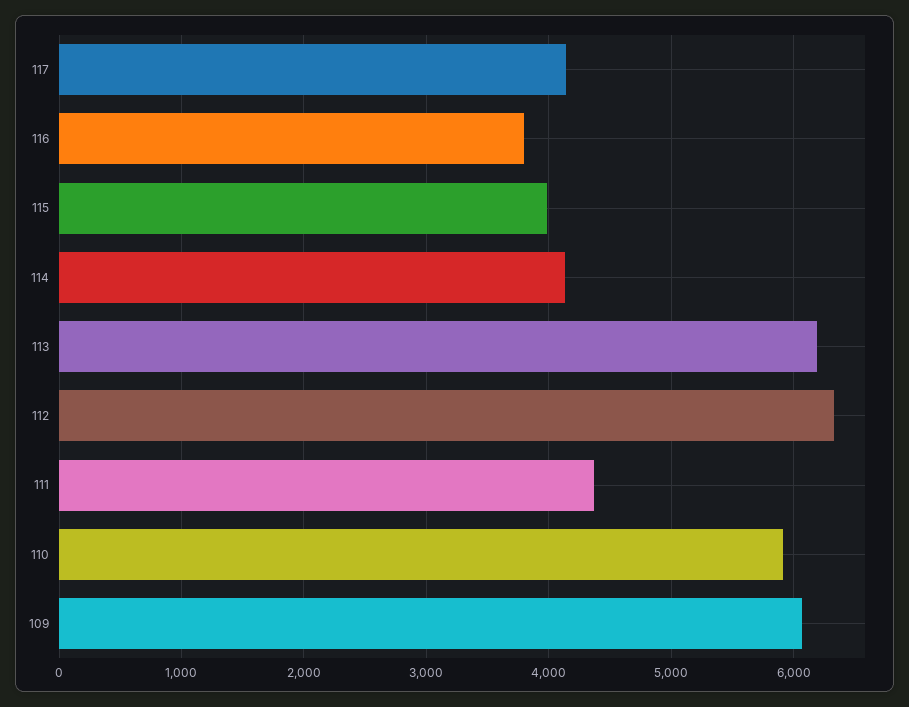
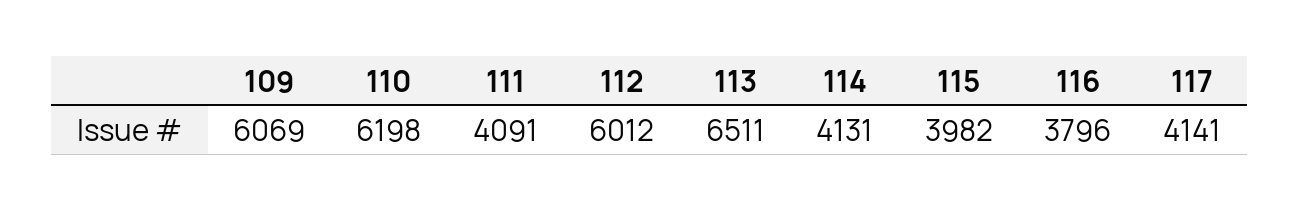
  {
    "117": 4141,
    "116": 3796,
    "115": 3982,
    "114": 4131,
-   "113": 6200,
+   "113": 6511,
-   "112": 6300,
+   "112": 6012,
-   "111": 4400,
+   "111": 4091,
-   "110": 5900,
+   "110": 6198,
    "109": 6069
  }

